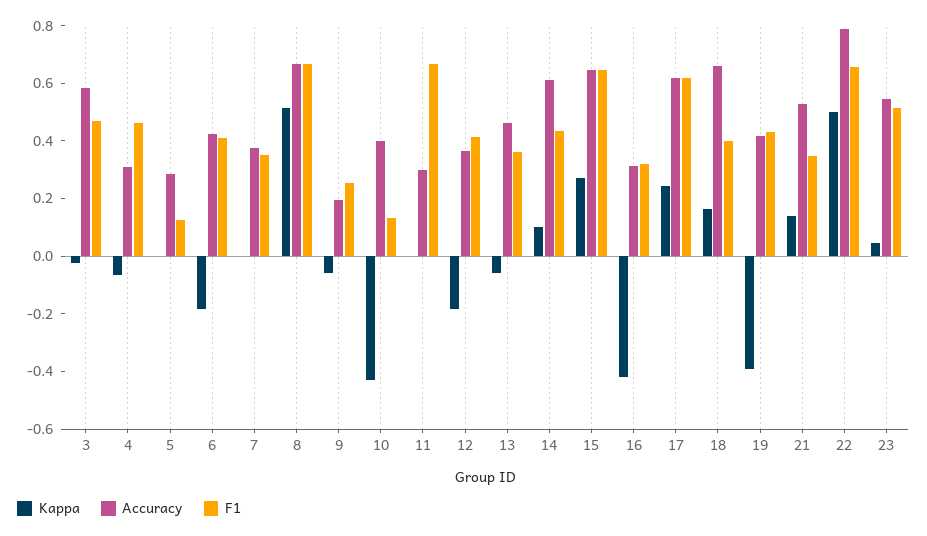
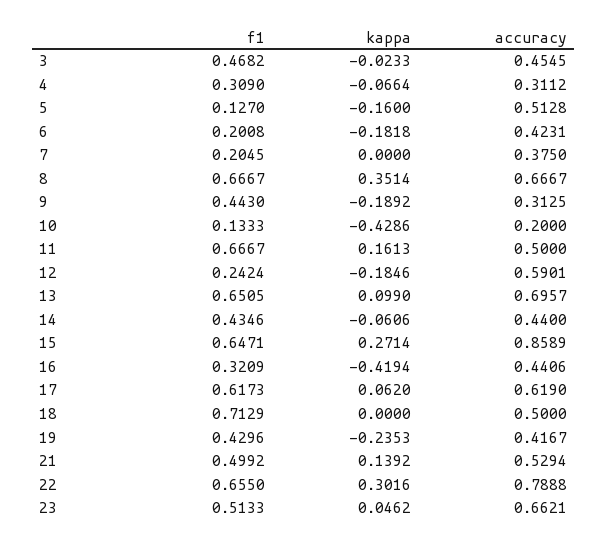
  {
    "Kappa": {
      "3": -0.0233,
      "4": -0.0664,
-     "5": 0,
+     "5": -0.16,
      "6": -0.1818,
      "7": 0,
-     "8": 0.5,
+     "8": 0.3514,
-     "9": -0.05,
+     "9": -0.1892,
      "10": -0.4286,
-     "11": 0,
+     "11": 0.1613,
      "12": -0.1846,
-     "13": -0.05,
+     "13": 0.099,
-     "14": 0.1,
+     "14": -0.0606,
      "15": 0.2714,
      "16": -0.4194,
-     "17": 0.25,
+     "17": 0.062,
-     "18": 0.15,
+     "18": 0,
-     "19": -0.4,
+     "19": -0.2353,
      "21": 0.1392,
-     "22": 0.5,
+     "22": 0.3016,
      "23": 0.0462
    },
    "Accuracy": {
-     "3": 0.6,
+     "3": 0.4545,
      "4": 0.3112,
-     "5": 0.3,
+     "5": 0.5128,
      "6": 0.4231,
      "7": 0.375,
      "8": 0.6667,
-     "9": 0.2,
+     "9": 0.3125,
-     "10": 0.4,
+     "10": 0.2,
-     "11": 0.3,
+     "11": 0.5,
-     "12": 0.35,
+     "12": 0.5901,
-     "13": 0.45,
+     "13": 0.6957,
-     "14": 0.6,
+     "14": 0.44,
-     "15": 0.65,
+     "15": 0.8589,
-     "16": 0.3,
+     "16": 0.4406,
      "17": 0.619,
-     "18": 0.65,
+     "18": 0.5,
      "19": 0.4167,
      "21": 0.5294,
      "22": 0.7888,
-     "23": 0.55
+     "23": 0.6621
    },
    "F1": {
      "3": 0.4682,
-     "4": 0.45,
+     "4": 0.309,
      "5": 0.127,
-     "6": 0.4,
+     "6": 0.2008,
-     "7": 0.35,
+     "7": 0.2045,
      "8": 0.6667,
-     "9": 0.25,
+     "9": 0.443,
      "10": 0.1333,
      "11": 0.6667,
-     "12": 0.4,
+     "12": 0.2424,
-     "13": 0.35,
+     "13": 0.6505,
      "14": 0.4346,
      "15": 0.6471,
      "16": 0.3209,
      "17": 0.6173,
-     "18": 0.4,
+     "18": 0.7129,
      "19": 0.4296,
-     "21": 0.35,
+     "21": 0.4992,
      "22": 0.655,
      "23": 0.5133
    }
  }

